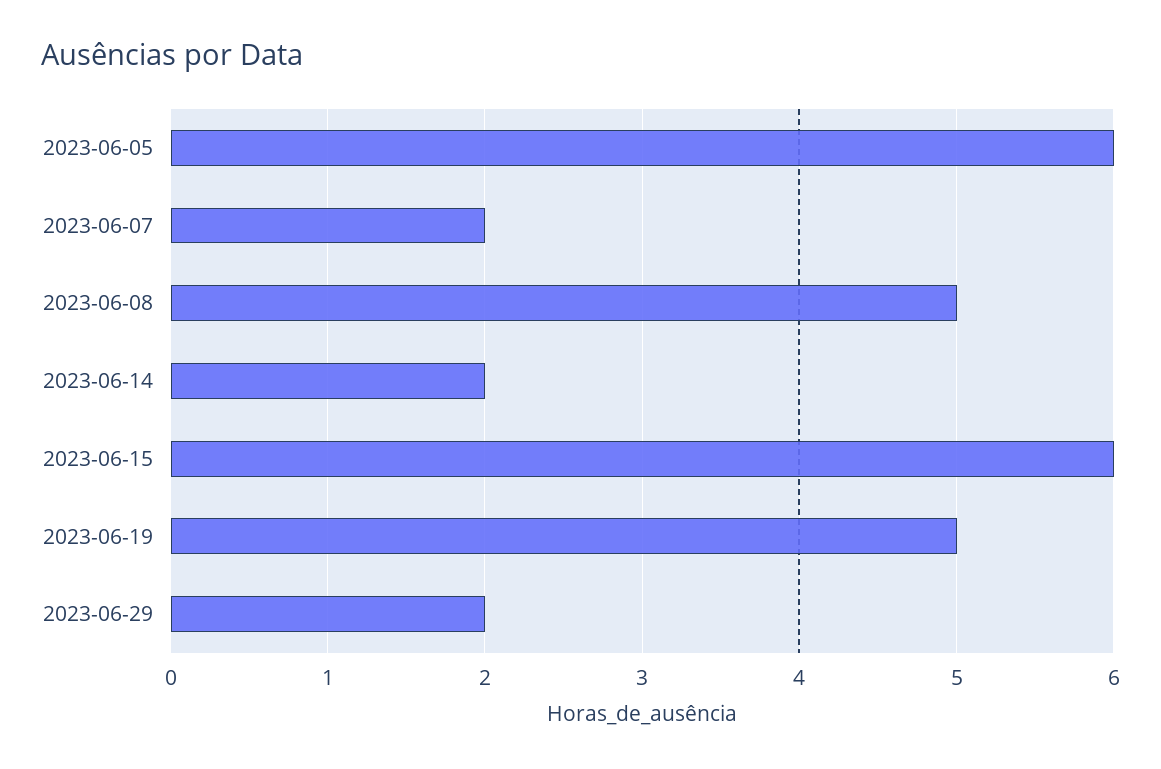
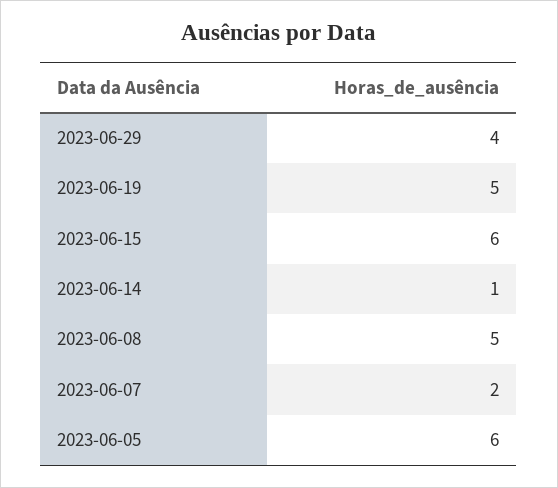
  {
    "2023-06-05": 6,
    "2023-06-07": 2,
    "2023-06-08": 5,
-   "2023-06-14": 2,
+   "2023-06-14": 1,
    "2023-06-15": 6,
    "2023-06-19": 5,
-   "2023-06-29": 2
+   "2023-06-29": 4
  }

